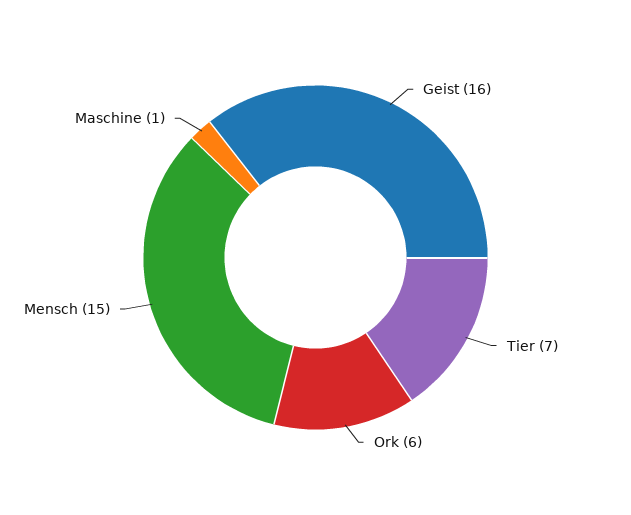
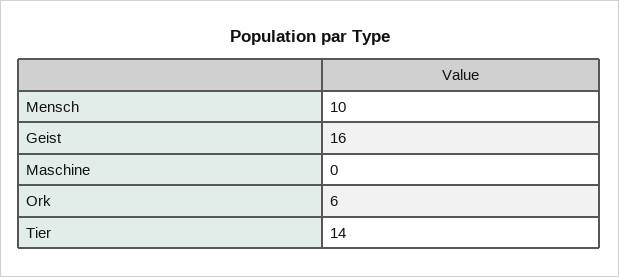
  {
    "Geist": 16,
-   "Tier": 7,
+   "Tier": 14,
    "Ork": 6,
-   "Mensch": 15,
+   "Mensch": 10,
-   "Maschine": 1
+   "Maschine": 0
  }

